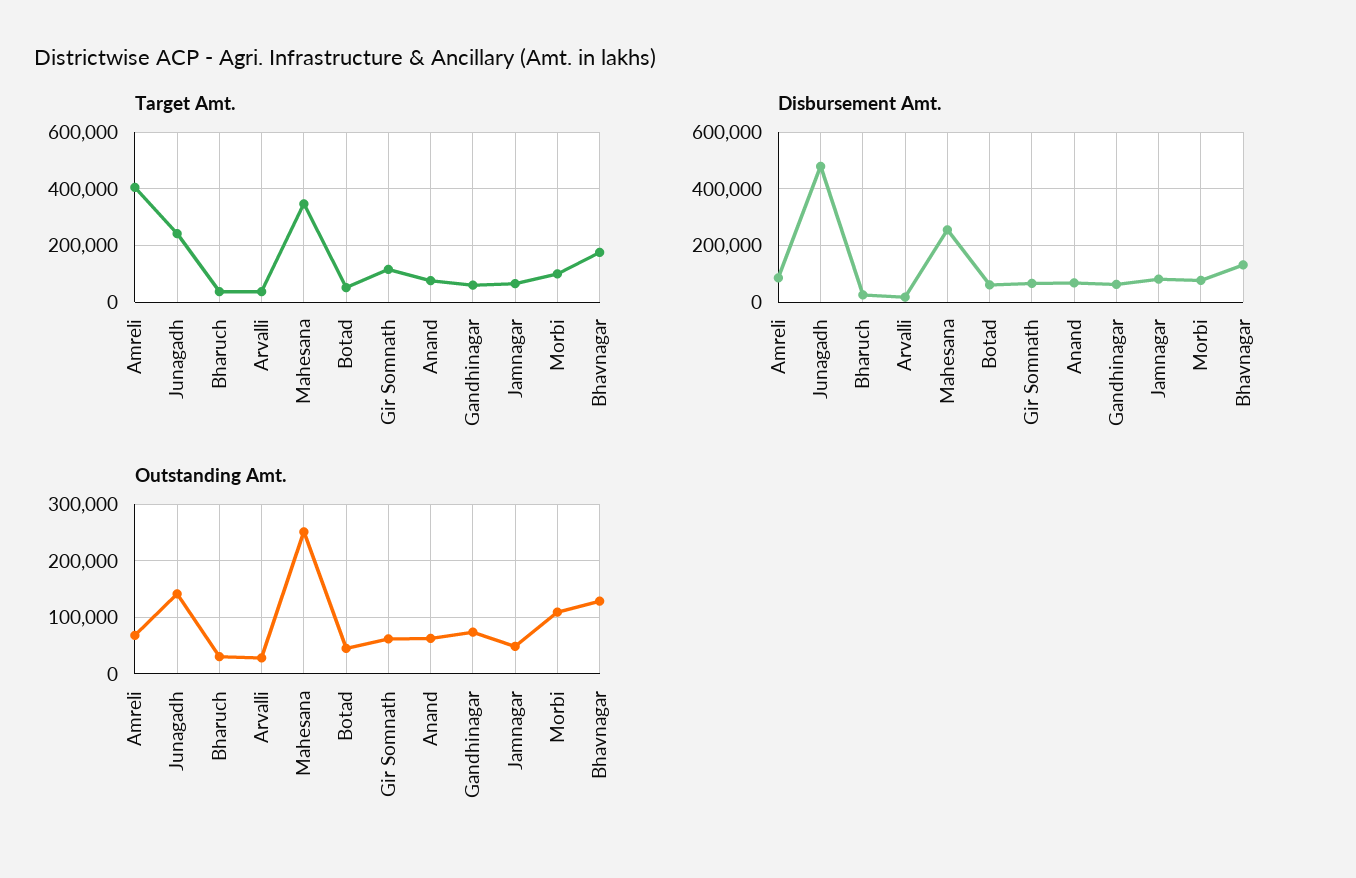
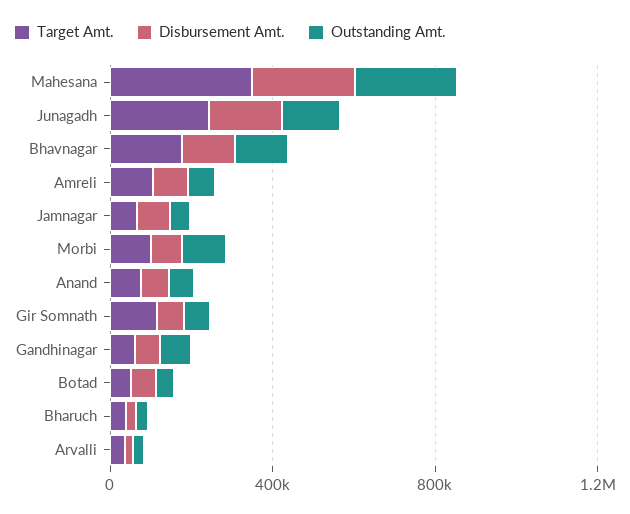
  {
    "Target Amt.": {
-     "Amreli": 400000,
+     "Amreli": 100000,
      "Junagadh": 250000,
      "Bharuch": 25000,
      "Arvalli": 25000,
      "Mahesana": 350000,
      "Botad": 50000,
      "Gir Somnath": 125000,
      "Anand": 75000,
      "Gandhinagar": 50000,
      "Jamnagar": 75000,
      "Morbi": 100000,
      "Bhavnagar": 175000
    },
    "Disbursement Amt.": {
      "Amreli": 75000,
-     "Junagadh": 475000,
+     "Junagadh": 200000,
      "Bharuch": 25000,
      "Arvalli": 25000,
      "Mahesana": 250000,
      "Botad": 50000,
      "Gir Somnath": 75000,
      "Anand": 75000,
      "Gandhinagar": 75000,
      "Jamnagar": 75000,
      "Morbi": 75000,
      "Bhavnagar": 125000
    },
    "Outstanding Amt.": {
      "Amreli": 60000,
      "Junagadh": 140000,
      "Bharuch": 40000,
      "Arvalli": 20000,
      "Mahesana": 260000,
      "Botad": 40000,
      "Gir Somnath": 60000,
      "Anand": 60000,
      "Gandhinagar": 80000,
      "Jamnagar": 40000,
      "Morbi": 100000,
      "Bhavnagar": 120000
    }
  }

